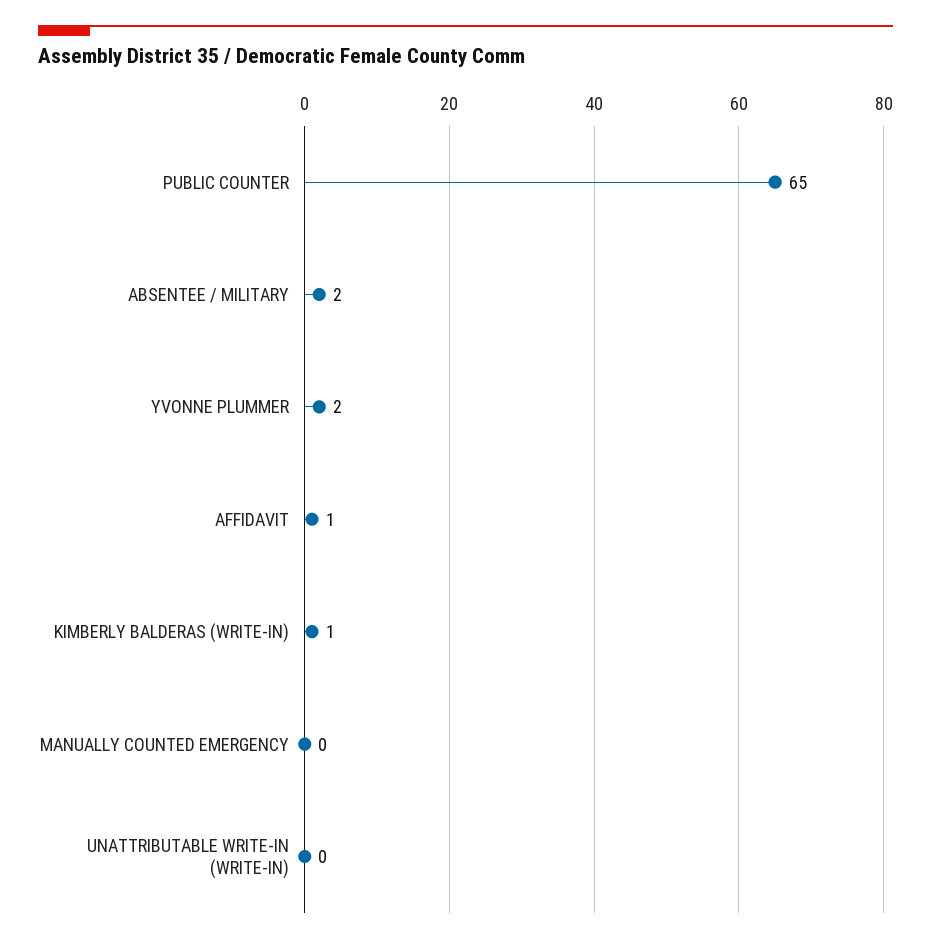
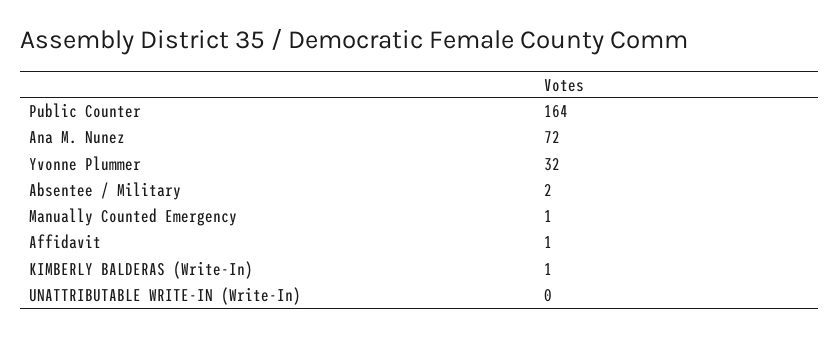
  {
-   "PUBLIC COUNTER": 65,
+   "PUBLIC COUNTER": 164,
    "ABSENTEE / MILITARY": 2,
-   "YVONNE PLUMMER": 2,
+   "YVONNE PLUMMER": 32,
    "AFFIDAVIT": 1,
    "KIMBERLY BALDERAS (WRITE-IN)": 1,
-   "MANUALLY COUNTED EMERGENCY": 0,
+   "MANUALLY COUNTED EMERGENCY": 1,
-   "UNATTRIBUTABLE WRITE-IN (WRITE-IN)": 0
+   "UNATTRIBUTABLE WRITE-IN (WRITE-IN)": 0,
+   "Ana M. Nunez": 72
  }

